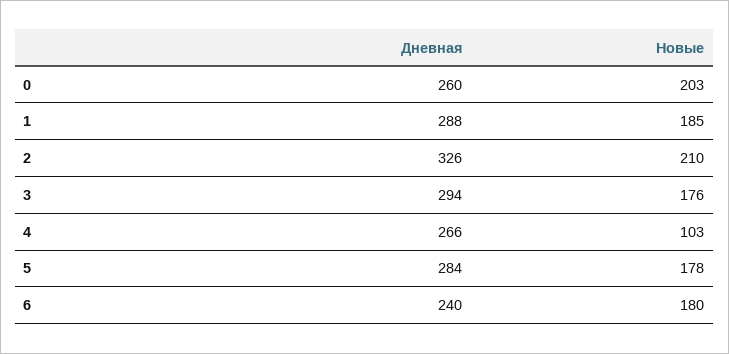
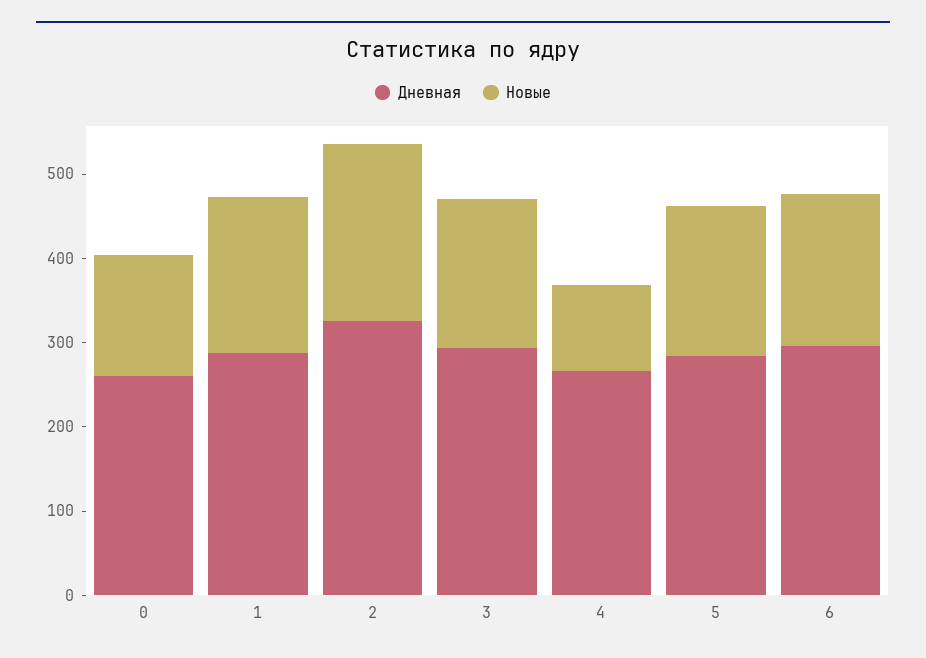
  {
    "Дневная": {
      "0": 260,
      "1": 288,
      "2": 326,
      "3": 294,
      "4": 266,
      "5": 284,
-     "6": 240
+     "6": 300
    },
    "Новые": {
-     "0": 203,
+     "0": 140,
      "1": 185,
      "2": 210,
      "3": 176,
      "4": 103,
      "5": 178,
      "6": 180
    }
  }

